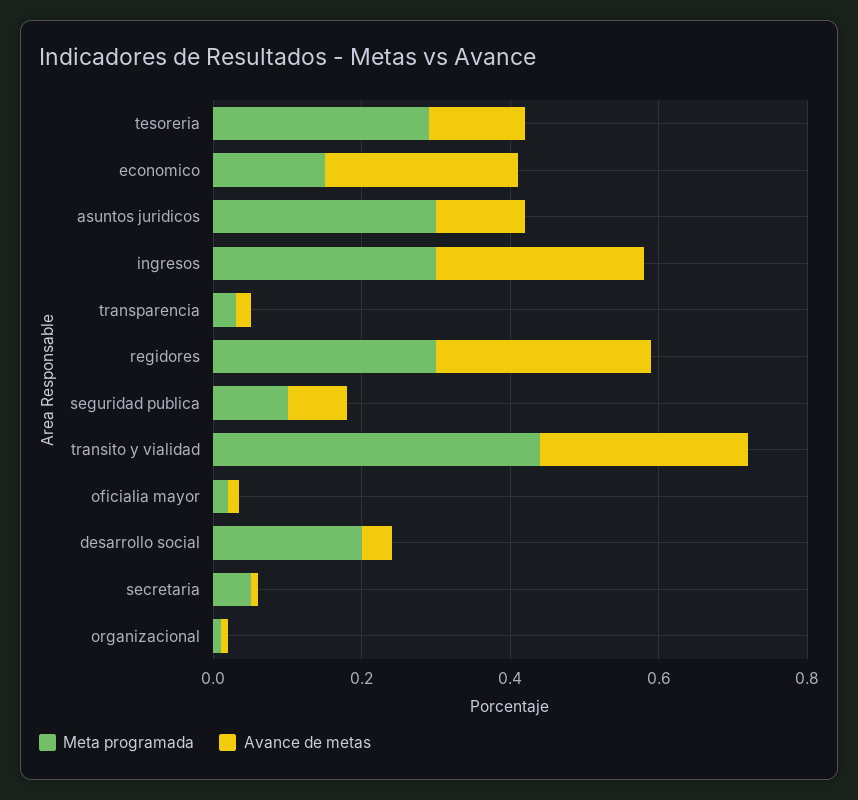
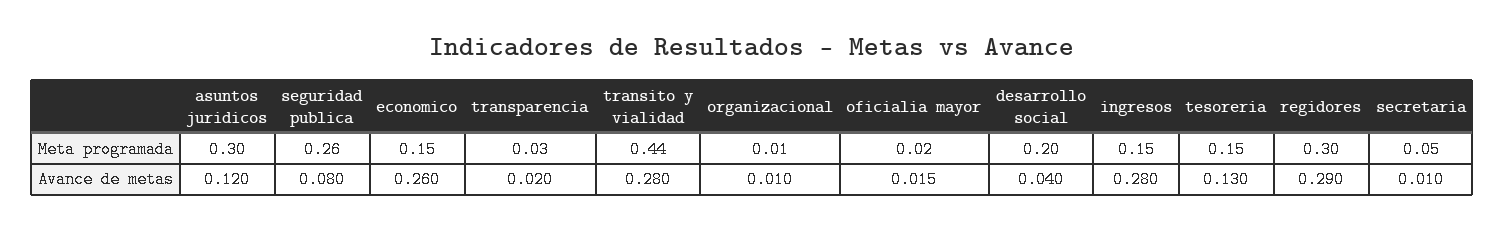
  {
    "Meta programada": {
-     "tesoreria": 0.3,
+     "tesoreria": 0.15,
      "economico": 0.15,
      "asuntos juridicos": 0.3,
-     "ingresos": 0.3,
+     "ingresos": 0.15,
      "transparencia": 0.03,
      "regidores": 0.3,
-     "seguridad publica": 0.1,
+     "seguridad publica": 0.26,
      "transito y vialidad": 0.44,
      "oficialia mayor": 0.02,
      "desarrollo social": 0.2,
      "secretaria": 0.05,
      "organizacional": 0.01
    },
    "Avance de metas": {
      "tesoreria": 0.13,
      "economico": 0.26,
      "asuntos juridicos": 0.12,
      "ingresos": 0.28,
      "transparencia": 0.02,
      "regidores": 0.29,
      "seguridad publica": 0.08,
      "transito y vialidad": 0.28,
      "oficialia mayor": 0.015,
      "desarrollo social": 0.04,
      "secretaria": 0.01,
      "organizacional": 0.01
    }
  }

